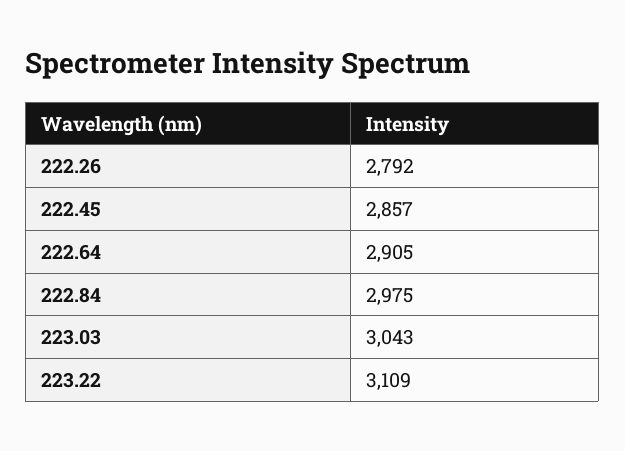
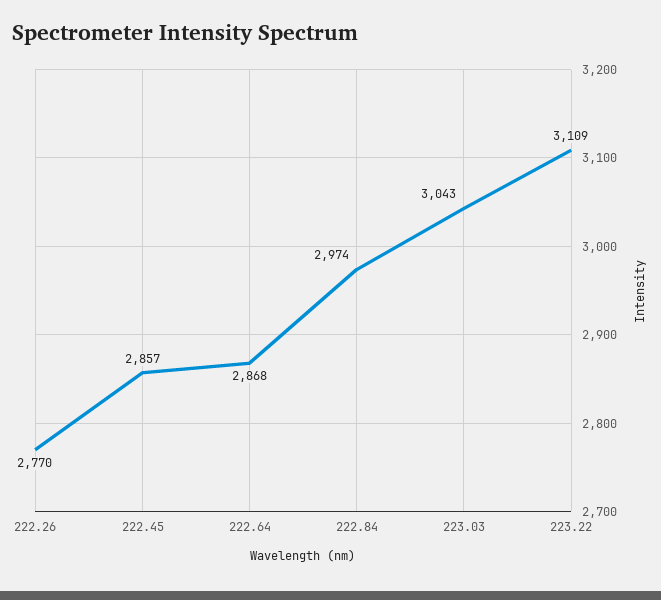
  {
-   "222.26": 2792,
+   "222.26": 2770,
    "222.45": 2857,
-   "222.64": 2905,
+   "222.64": 2868,
-   "222.84": 2975,
+   "222.84": 2974,
    "223.03": 3043,
    "223.22": 3109
  }

